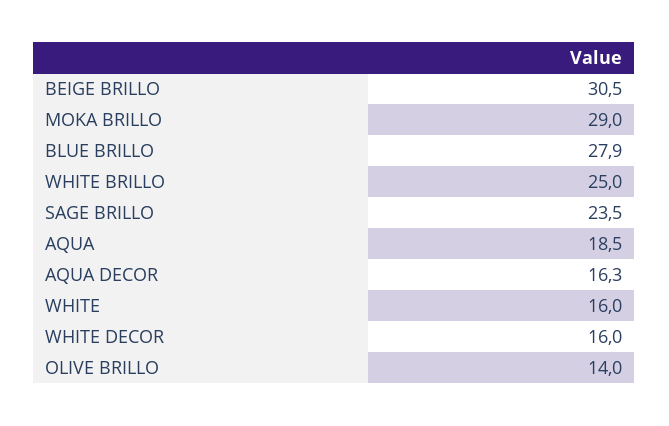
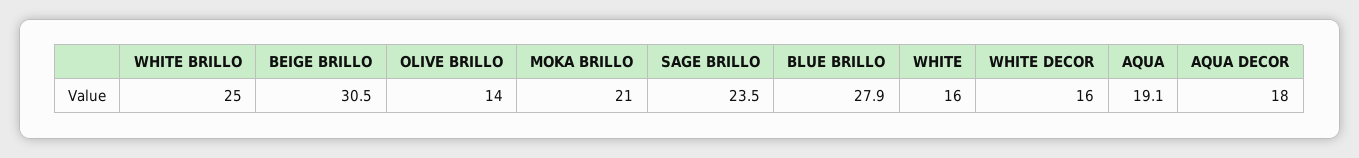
  {
    "BEIGE BRILLO": 30.5,
-   "MOKA BRILLO": 29,
+   "MOKA BRILLO": 21,
    "BLUE BRILLO": 27.9,
    "WHITE BRILLO": 25,
    "SAGE BRILLO": 23.5,
-   "AQUA": 18.5,
+   "AQUA": 19.1,
-   "AQUA DECOR": 16.3,
+   "AQUA DECOR": 18,
    "WHITE": 16,
    "WHITE DECOR": 16,
    "OLIVE BRILLO": 14
  }

